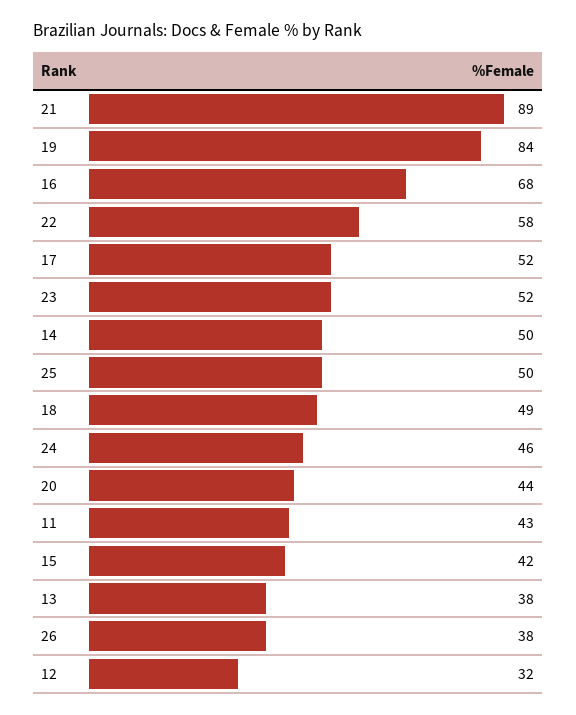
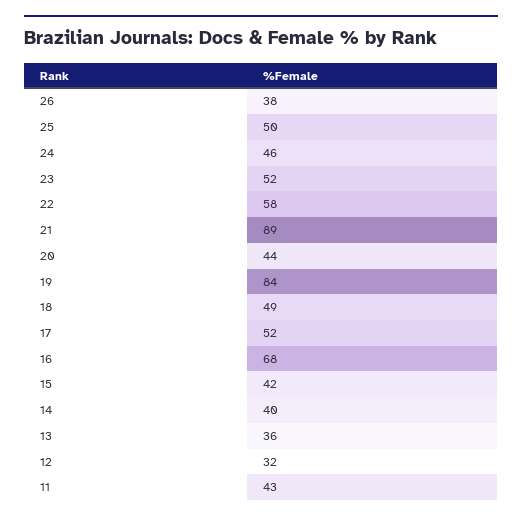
  {
    "21": 89,
    "19": 84,
    "16": 68,
    "22": 58,
    "17": 52,
    "23": 52,
-   "14": 50,
+   "14": 40,
    "25": 50,
    "18": 49,
    "24": 46,
    "20": 44,
    "11": 43,
    "15": 42,
-   "13": 38,
+   "13": 36,
    "26": 38,
    "12": 32
  }

